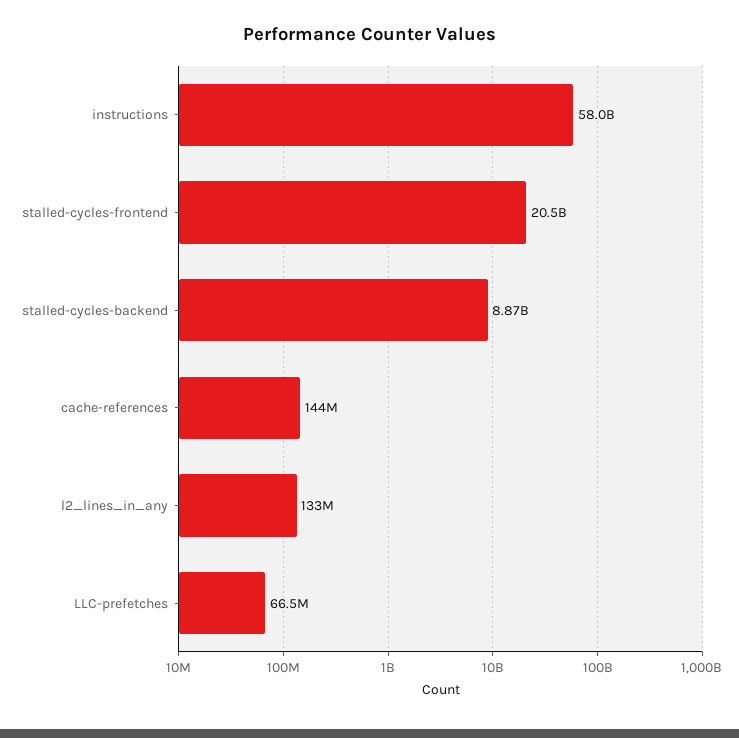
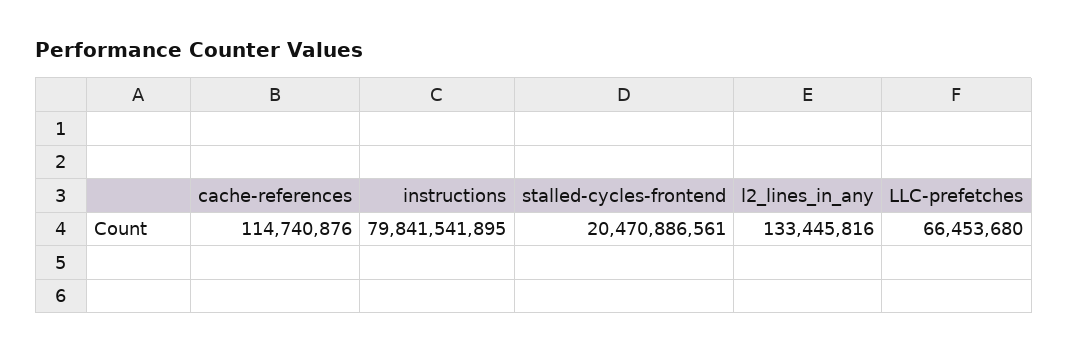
  {
-   "instructions": 58000000000,
+   "instructions": 79841541895,
    "stalled-cycles-frontend": 20470886561,
-   "stalled-cycles-backend": 8870000000,
-   "cache-references": 144000000,
+   "cache-references": 114740876,
    "l2_lines_in_any": 133445816,
    "LLC-prefetches": 66453680
  }

